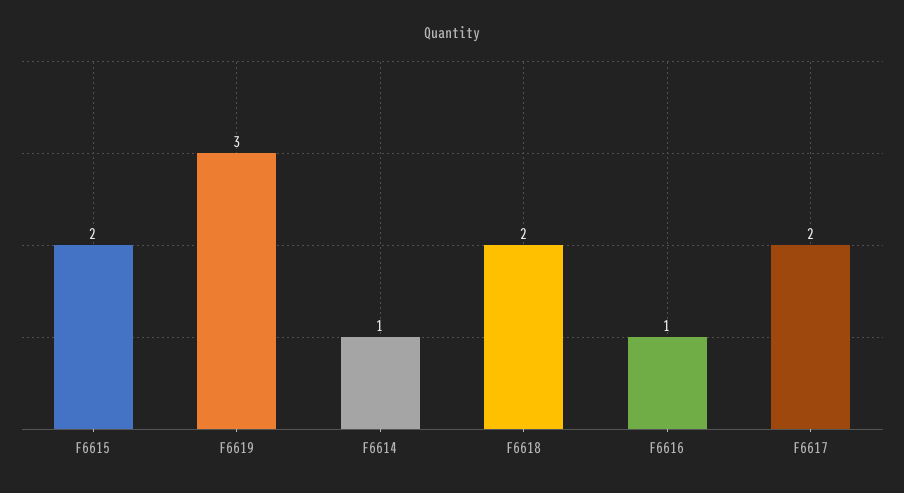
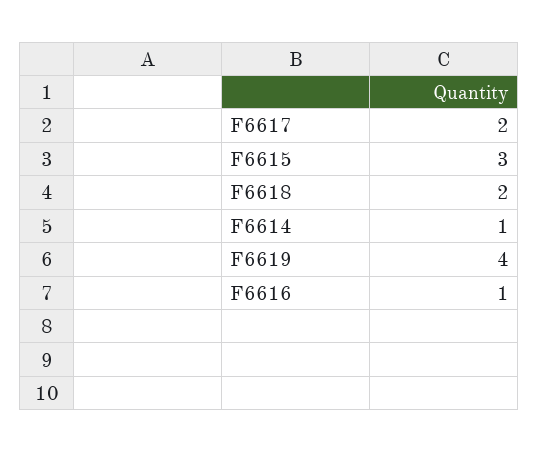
  {
-   "F6615": 2,
+   "F6615": 3,
-   "F6619": 3,
+   "F6619": 4,
    "F6614": 1,
    "F6618": 2,
    "F6616": 1,
    "F6617": 2
  }

